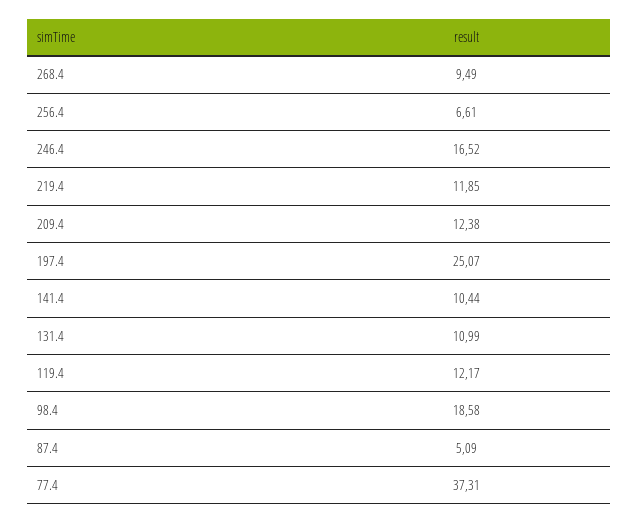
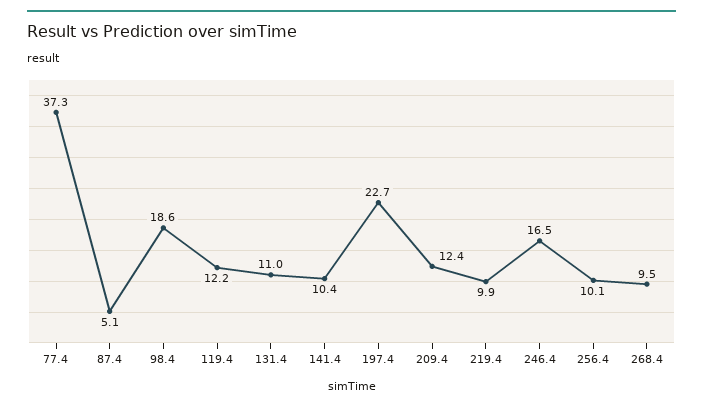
  {
    "268.4": 9.49,
-   "256.4": 6.61,
+   "256.4": 10.1,
    "246.4": 16.52,
-   "219.4": 11.85,
+   "219.4": 9.9,
    "209.4": 12.38,
-   "197.4": 25.07,
+   "197.4": 22.7,
    "141.4": 10.44,
    "131.4": 10.99,
    "119.4": 12.17,
    "98.4": 18.58,
    "87.4": 5.09,
    "77.4": 37.31
  }

